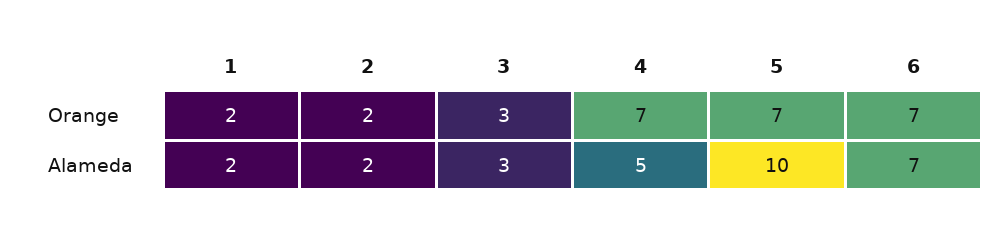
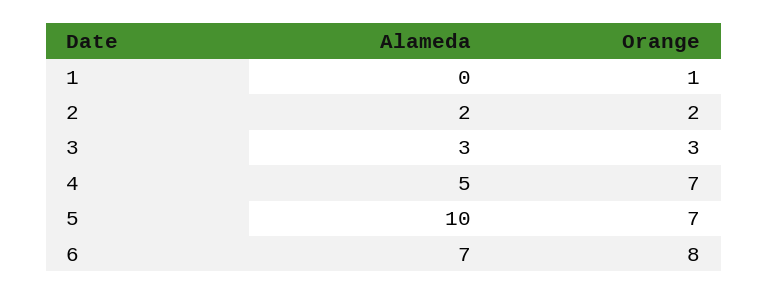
  {
    "1": {
-     "Orange": 2,
+     "Orange": 1,
-     "Alameda": 2
+     "Alameda": 0
    },
    "2": {
      "Orange": 2,
      "Alameda": 2
    },
    "3": {
      "Orange": 3,
      "Alameda": 3
    },
    "4": {
      "Orange": 7,
      "Alameda": 5
    },
    "5": {
      "Orange": 7,
      "Alameda": 10
    },
    "6": {
-     "Orange": 7,
+     "Orange": 8,
      "Alameda": 7
    }
  }

